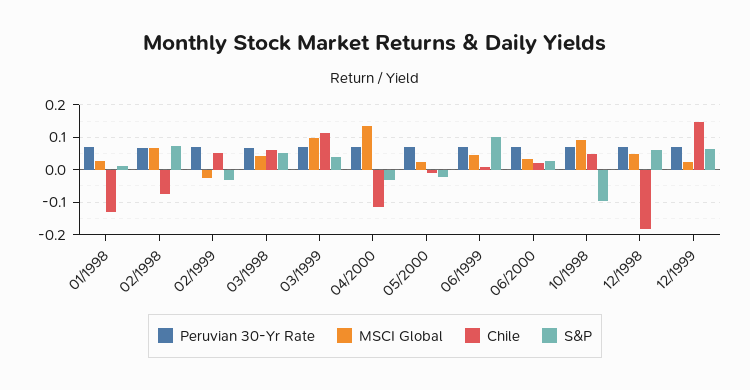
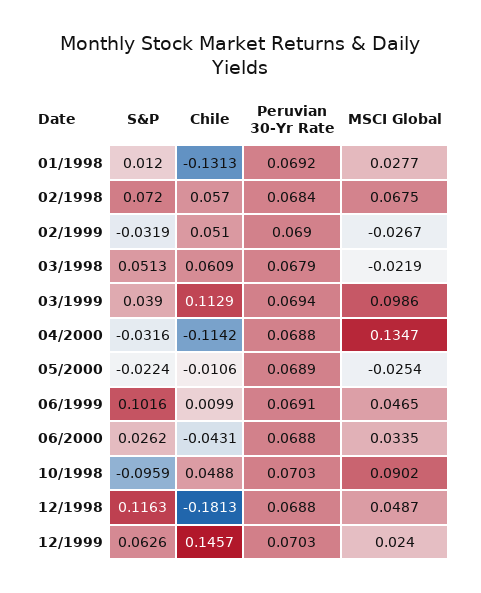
  {
    "Peruvian 30-Yr Rate": {
      "01/1998": 0.0692,
      "02/1998": 0.0684,
      "02/1999": 0.069,
      "03/1998": 0.0679,
      "03/1999": 0.0694,
      "04/2000": 0.0688,
      "05/2000": 0.0689,
      "06/1999": 0.0691,
      "06/2000": 0.0688,
      "10/1998": 0.0703,
      "12/1998": 0.0688,
      "12/1999": 0.0703
    },
    "MSCI Global": {
      "01/1998": 0.0277,
      "02/1998": 0.0675,
      "02/1999": -0.0267,
-     "03/1998": 0.04,
+     "03/1998": -0.0219,
      "03/1999": 0.0986,
      "04/2000": 0.1347,
-     "05/2000": 0.02,
+     "05/2000": -0.0254,
      "06/1999": 0.0465,
      "06/2000": 0.0335,
      "10/1998": 0.0902,
      "12/1998": 0.0487,
      "12/1999": 0.024
    },
    "Chile": {
      "01/1998": -0.1313,
-     "02/1998": -0.08,
+     "02/1998": 0.057,
      "02/1999": 0.051,
      "03/1998": 0.0609,
      "03/1999": 0.1129,
      "04/2000": -0.1142,
      "05/2000": -0.0106,
      "06/1999": 0.0099,
-     "06/2000": 0.02,
+     "06/2000": -0.0431,
      "10/1998": 0.0488,
      "12/1998": -0.1813,
      "12/1999": 0.1457
    },
    "S&P": {
      "01/1998": 0.012,
      "02/1998": 0.072,
      "02/1999": -0.0319,
      "03/1998": 0.0513,
      "03/1999": 0.039,
      "04/2000": -0.0316,
      "05/2000": -0.0224,
      "06/1999": 0.1016,
      "06/2000": 0.0262,
      "10/1998": -0.0959,
-     "12/1998": 0.06,
+     "12/1998": 0.1163,
      "12/1999": 0.0626
    }
  }

